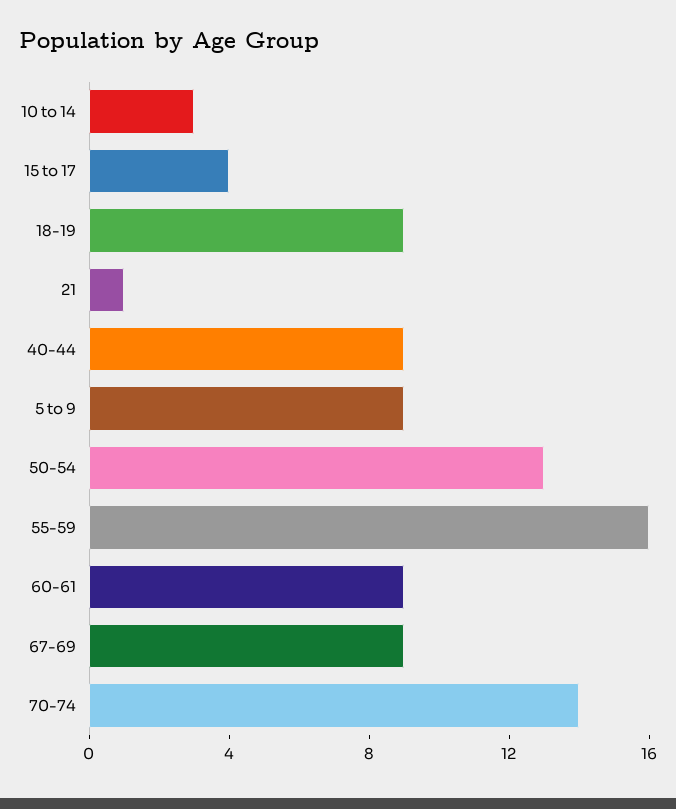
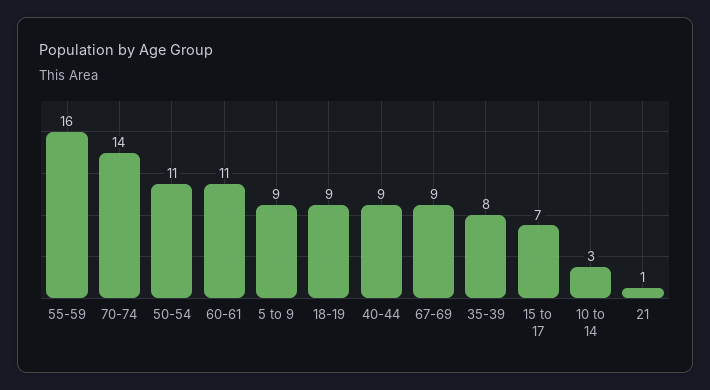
  {
    "10 to 14": 3,
-   "15 to 17": 4,
+   "15 to 17": 7,
    "18-19": 9,
    "21": 1,
    "40-44": 9,
    "5 to 9": 9,
-   "50-54": 13,
+   "50-54": 11,
    "55-59": 16,
-   "60-61": 9,
+   "60-61": 11,
    "67-69": 9,
-   "70-74": 14
+   "70-74": 14,
+   "35-39": 8
  }

